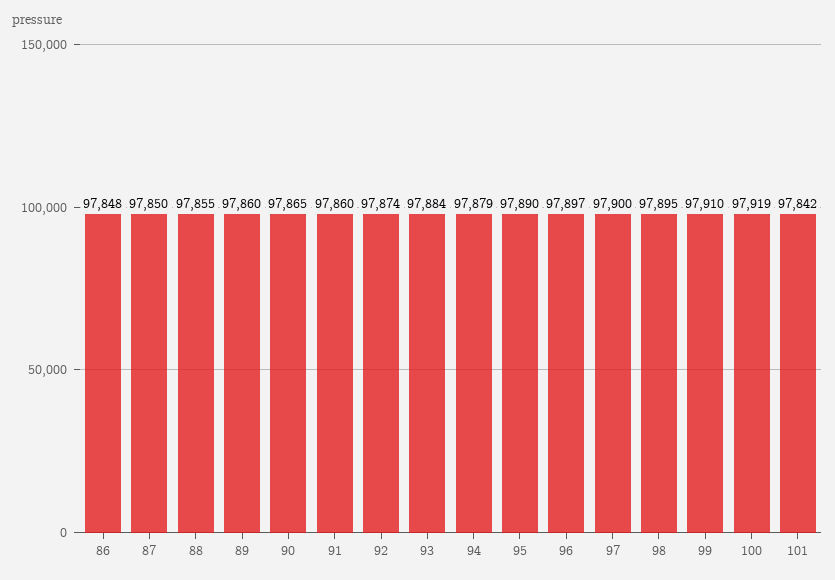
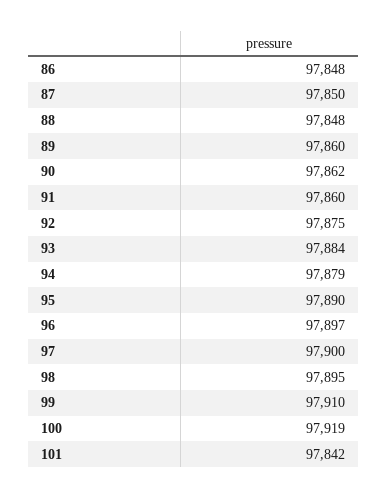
  {
    "86": 97848,
    "87": 97850,
-   "88": 97855,
+   "88": 97848,
    "89": 97860,
-   "90": 97865,
+   "90": 97862,
    "91": 97860,
-   "92": 97874,
+   "92": 97875,
    "93": 97884,
    "94": 97879,
    "95": 97890,
    "96": 97897,
    "97": 97900,
    "98": 97895,
    "99": 97910,
    "100": 97919,
    "101": 97842
  }

